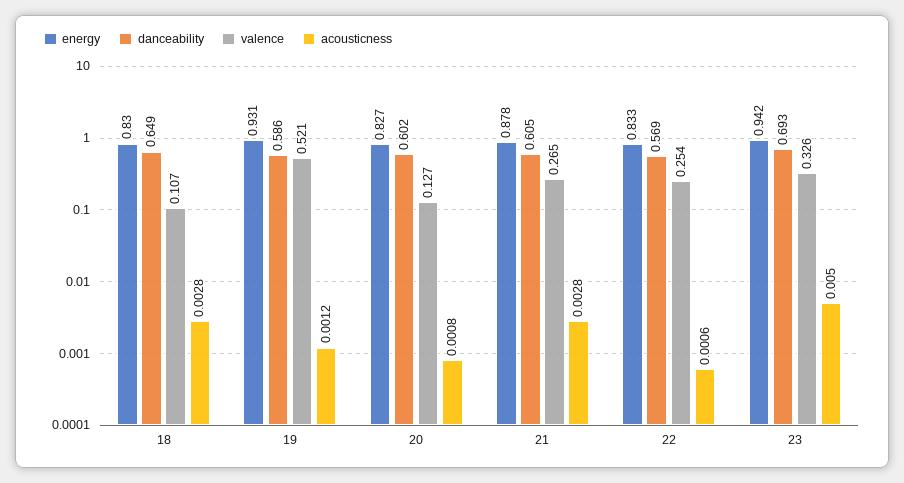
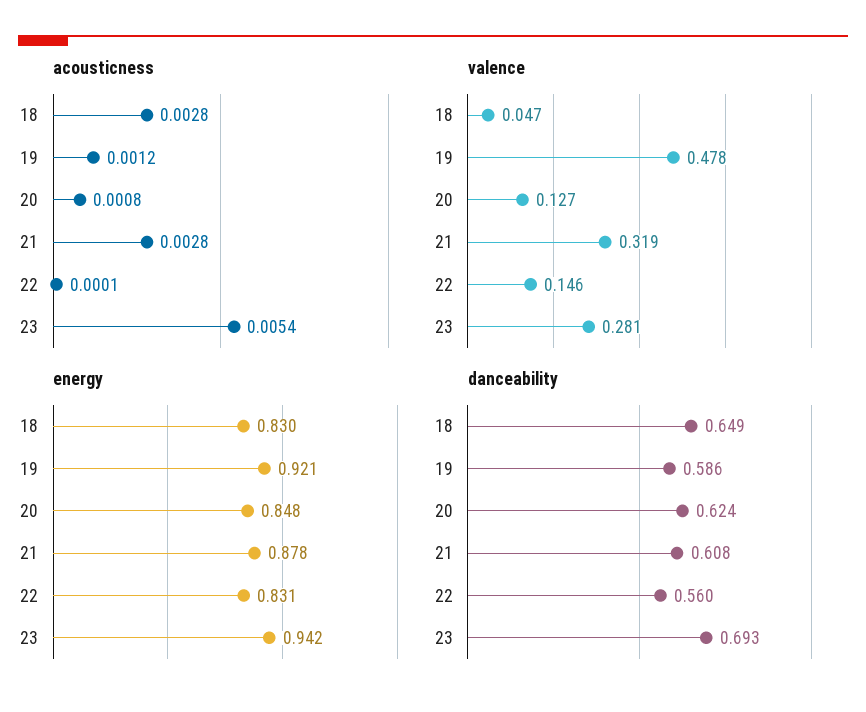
  {
    "energy": {
      "18": 0.83,
-     "19": 0.931,
+     "19": 0.921,
-     "20": 0.827,
+     "20": 0.848,
      "21": 0.878,
-     "22": 0.833,
+     "22": 0.831,
      "23": 0.942
    },
    "danceability": {
      "18": 0.649,
      "19": 0.586,
-     "20": 0.602,
+     "20": 0.624,
-     "21": 0.605,
+     "21": 0.608,
-     "22": 0.569,
+     "22": 0.56,
      "23": 0.693
    },
    "valence": {
-     "18": 0.107,
+     "18": 0.047,
-     "19": 0.521,
+     "19": 0.478,
      "20": 0.127,
-     "21": 0.265,
+     "21": 0.319,
-     "22": 0.254,
+     "22": 0.146,
-     "23": 0.326
+     "23": 0.281
    },
    "acousticness": {
      "18": 0.0028,
      "19": 0.0012,
      "20": 0.0008,
      "21": 0.0028,
-     "22": 0.0006,
+     "22": 0.0001,
-     "23": 0.005
+     "23": 0.0054
    }
  }

